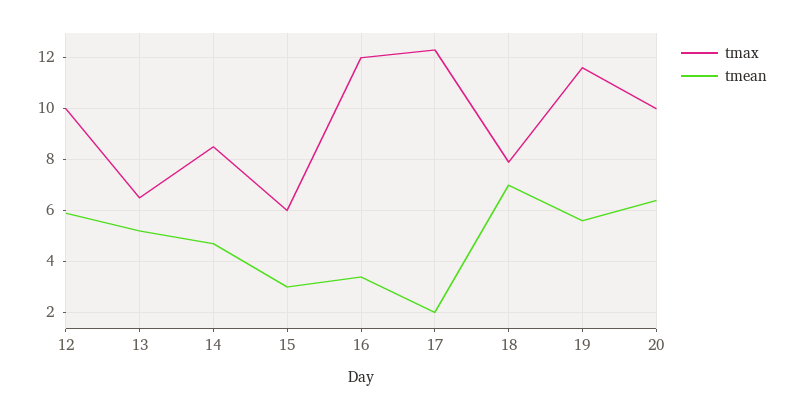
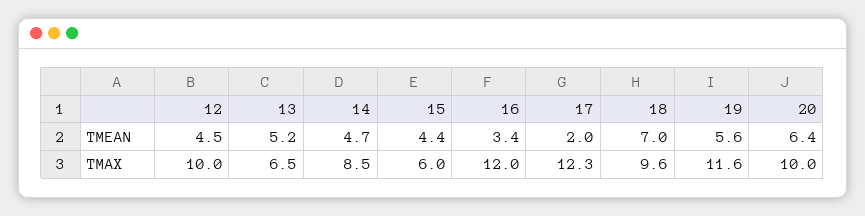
  {
    "tmax": {
      "12": 10,
      "13": 6.5,
      "14": 8.5,
      "15": 6,
      "16": 12,
      "17": 12.3,
-     "18": 8,
+     "18": 9.6,
      "19": 11.6,
      "20": 10
    },
    "tmean": {
-     "12": 6,
+     "12": 4.5,
      "13": 5.2,
      "14": 4.7,
-     "15": 3,
+     "15": 4.4,
      "16": 3.4,
      "17": 2,
      "18": 7,
      "19": 5.6,
      "20": 6.4
    }
  }

